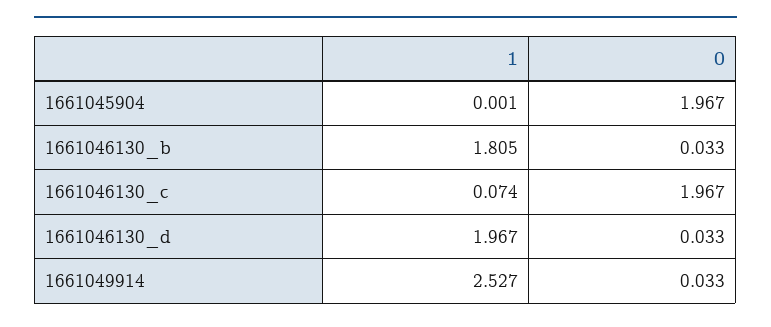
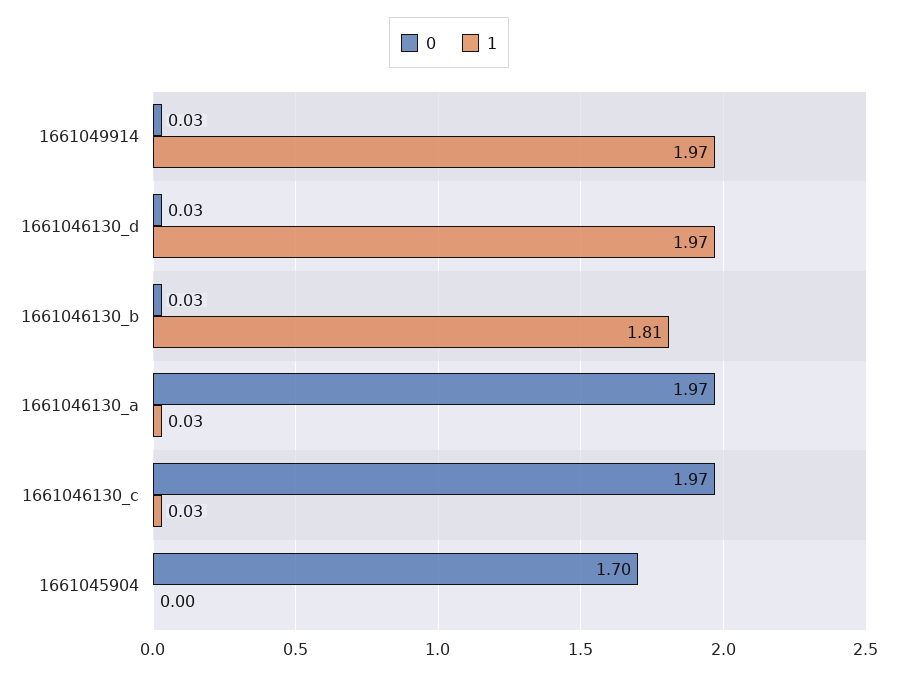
  {
    "1": {
      "1661045904": 0.001,
      "1661046130_b": 1.805,
-     "1661046130_c": 0.074,
+     "1661046130_c": 0.03,
      "1661046130_d": 1.967,
-     "1661049914": 2.527
+     "1661049914": 1.97,
+     "1661046130_a": 0.03
    },
    "0": {
-     "1661045904": 1.967,
+     "1661045904": 1.7,
      "1661046130_b": 0.033,
      "1661046130_c": 1.967,
      "1661046130_d": 0.033,
-     "1661049914": 0.033
+     "1661049914": 0.033,
+     "1661046130_a": 1.97
    }
  }

